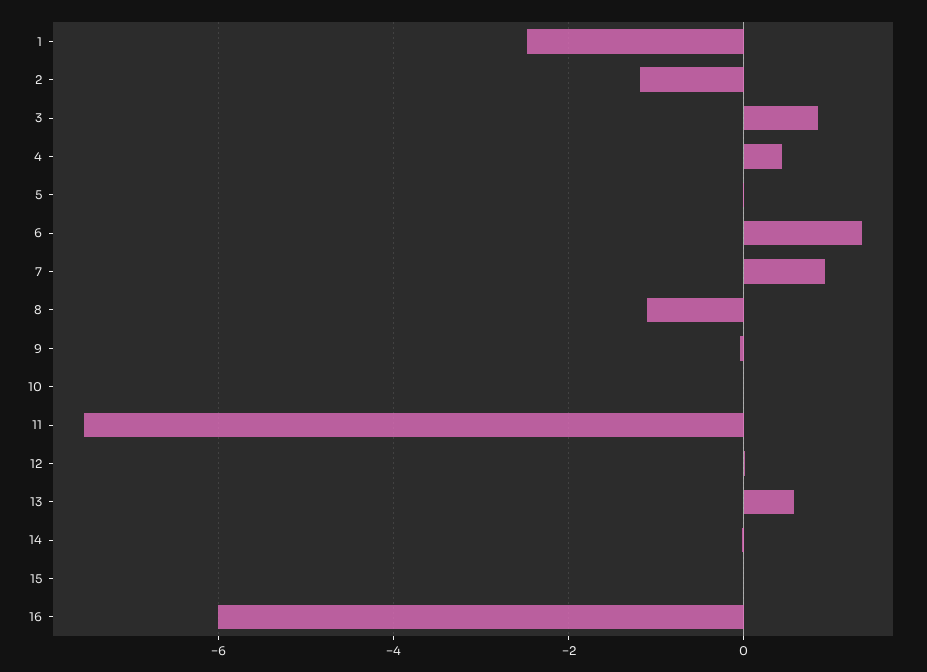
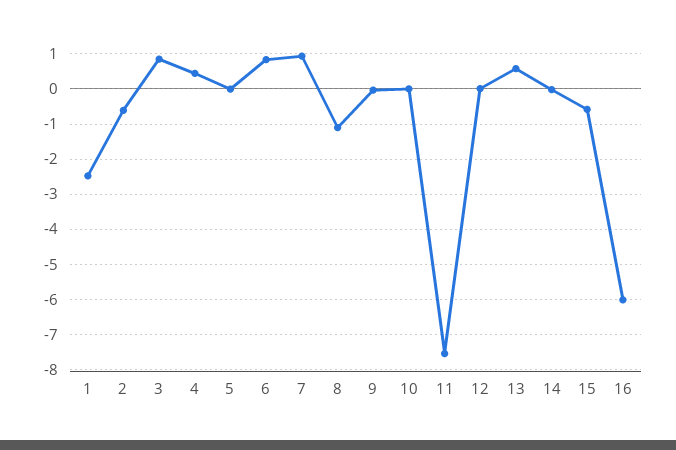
  {
    "1": -2.4,
-   "2": -1.2,
+   "2": -0.6,
    "3": 0.8,
    "4": 0.4,
    "5": 0,
-   "6": 1.4,
+   "6": 0.8,
    "7": 1,
    "8": -1.2,
    "9": 0,
    "10": 0,
    "11": -7.6,
    "12": 0,
    "13": 0.6,
    "14": 0,
-   "15": 0,
+   "15": -0.6,
    "16": -6
  }

